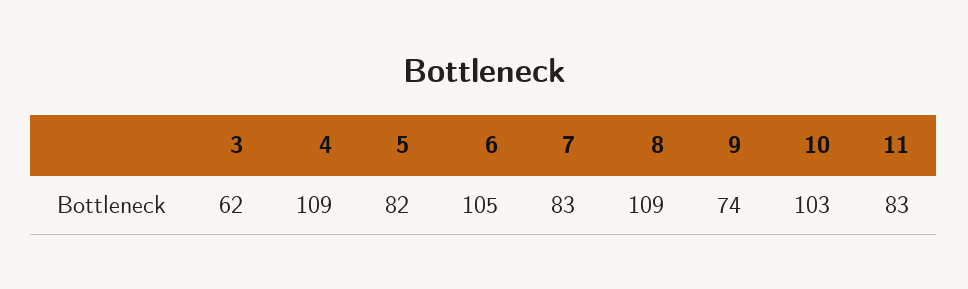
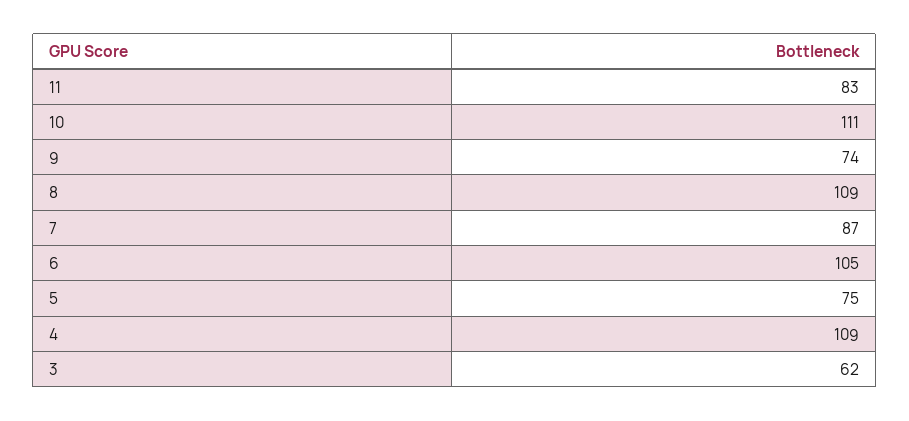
  {
    "3": 62,
    "4": 109,
-   "5": 82,
+   "5": 75,
    "6": 105,
-   "7": 83,
+   "7": 87,
    "8": 109,
    "9": 74,
-   "10": 103,
+   "10": 111,
    "11": 83
  }

